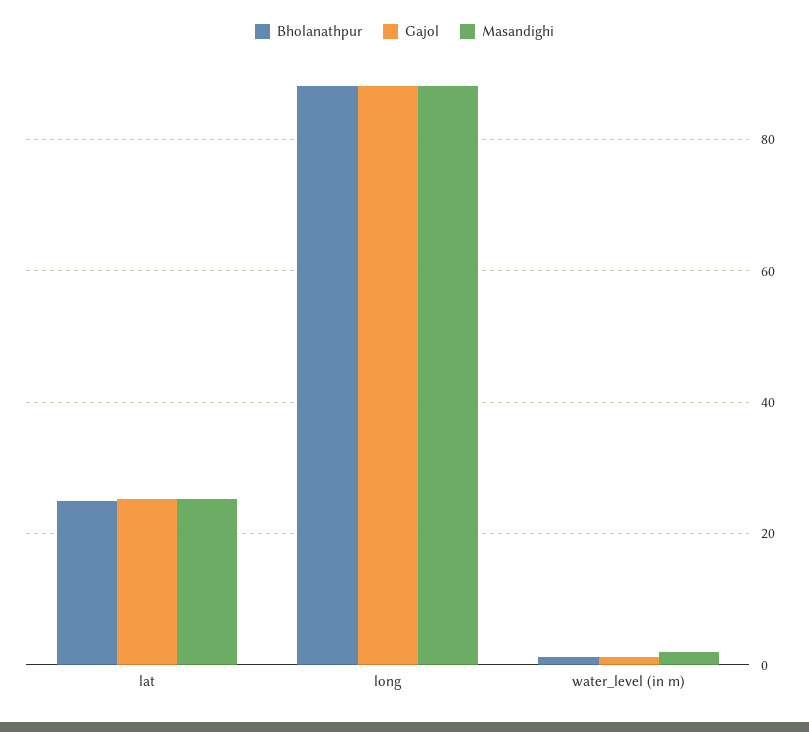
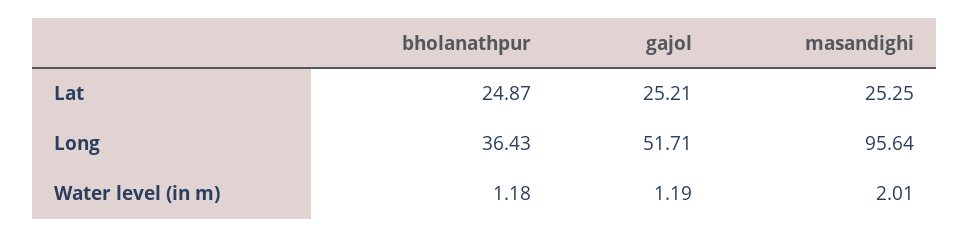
  {
    "Bholanathpur": {
      "lat": 24.87,
-     "long": 88,
+     "long": 36.43,
      "water_level (in m)": 1.18
    },
    "Gajol": {
      "lat": 25.21,
-     "long": 88,
+     "long": 51.71,
      "water_level (in m)": 1.19
    },
    "Masandighi": {
      "lat": 25.25,
-     "long": 88,
+     "long": 95.64,
      "water_level (in m)": 2.01
    }
  }

